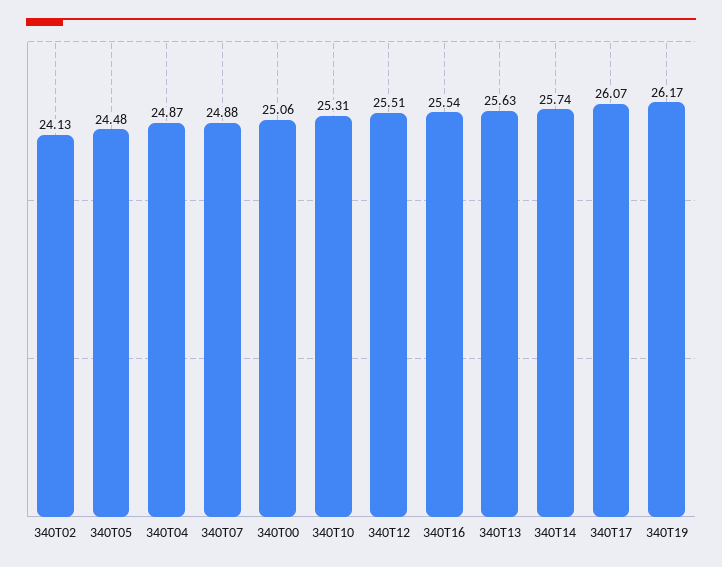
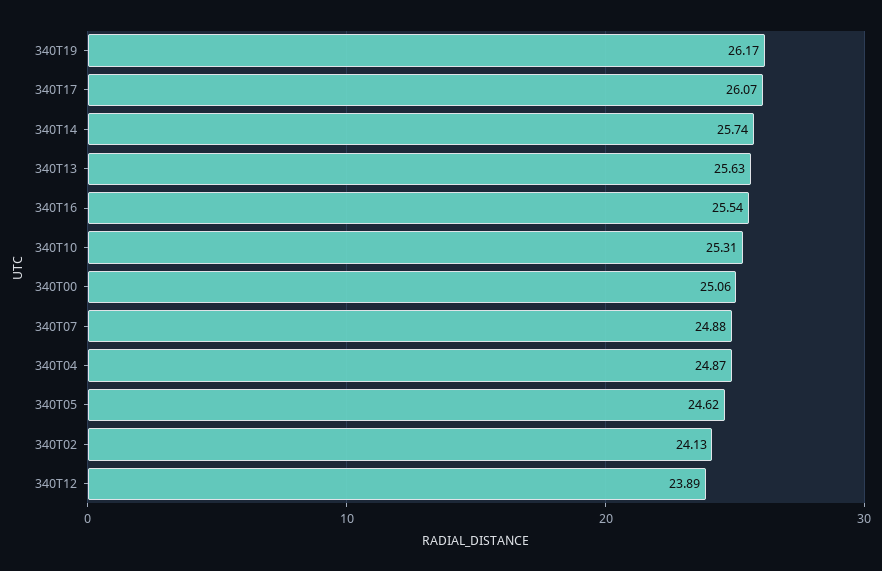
  {
    "340T02": 24.13,
-   "340T05": 24.48,
+   "340T05": 24.62,
    "340T04": 24.87,
    "340T07": 24.88,
    "340T00": 25.06,
    "340T10": 25.31,
-   "340T12": 25.51,
+   "340T12": 23.89,
    "340T16": 25.54,
    "340T13": 25.63,
    "340T14": 25.74,
    "340T17": 26.07,
    "340T19": 26.17
  }

